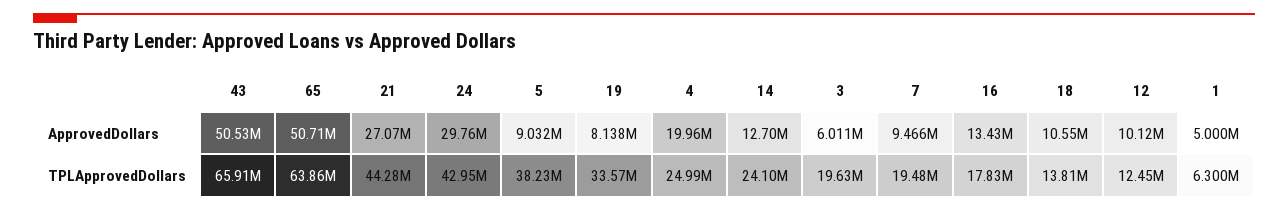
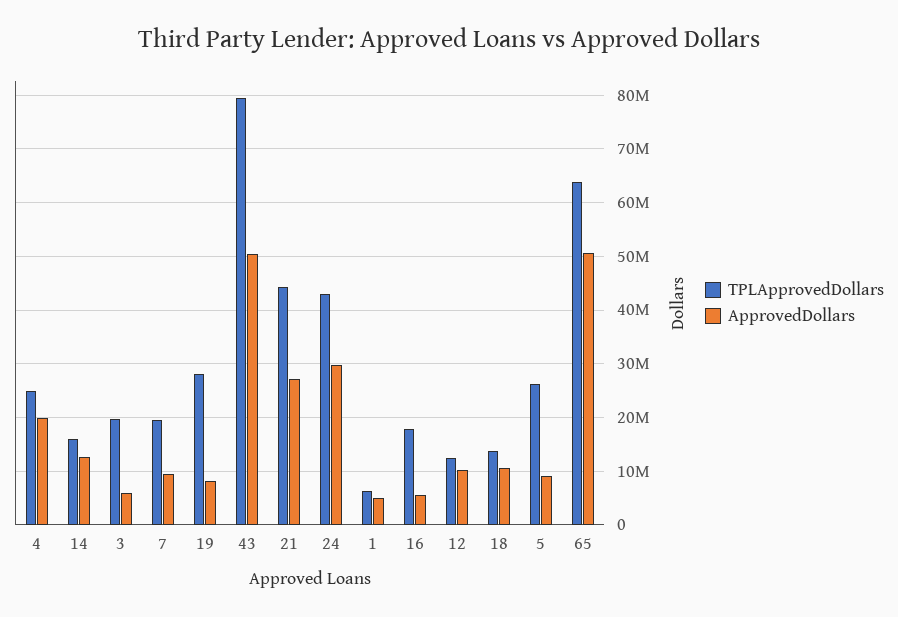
  {
    "ApprovedDollars": {
      "43": 50530000,
      "65": 50710000,
      "21": 27070000,
      "24": 29760000,
      "5": 9032000,
      "19": 8138000,
      "4": 19960000,
      "14": 12700000,
      "3": 6011000,
      "7": 9466000,
-     "16": 13430000,
+     "16": 6000000,
      "18": 10550000,
      "12": 10120000,
      "1": 5000000
    },
    "TPLApprovedDollars": {
-     "43": 65910000,
+     "43": 80000000,
      "65": 63860000,
      "21": 44280000,
      "24": 42950000,
-     "5": 38230000,
+     "5": 26000000,
-     "19": 33570000,
+     "19": 28000000,
      "4": 24990000,
-     "14": 24100000,
+     "14": 16000000,
      "3": 19630000,
      "7": 19480000,
      "16": 17830000,
      "18": 13810000,
      "12": 12450000,
      "1": 6300000
    }
  }

